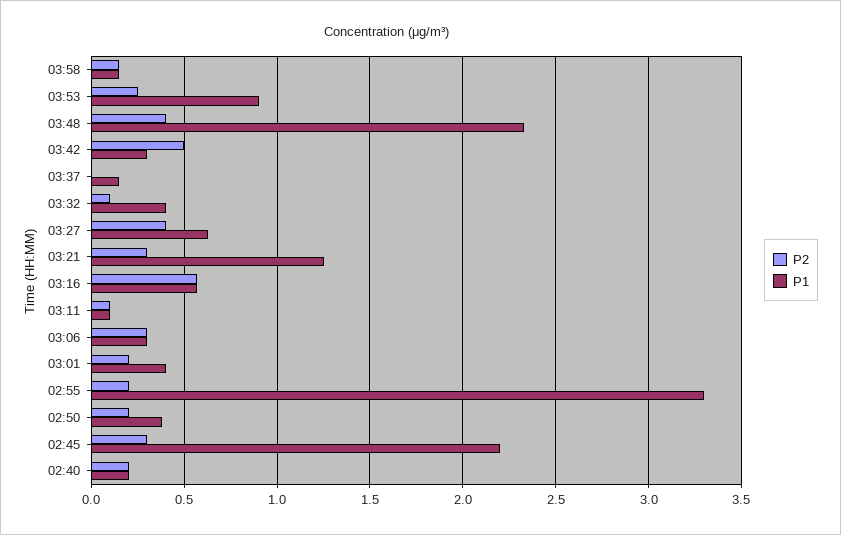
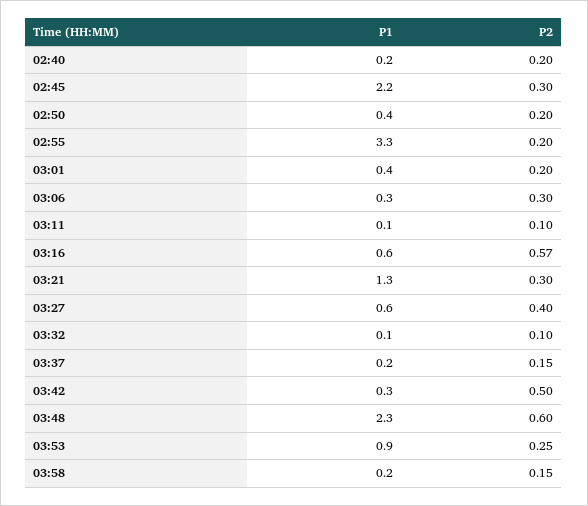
  {
    "P2": {
      "03:58": 0.15,
      "03:53": 0.25,
-     "03:48": 0.4,
+     "03:48": 0.6,
      "03:42": 0.5,
-     "03:37": 0,
+     "03:37": 0.15,
      "03:32": 0.1,
      "03:27": 0.4,
      "03:21": 0.3,
      "03:16": 0.57,
      "03:11": 0.1,
      "03:06": 0.3,
      "03:01": 0.2,
      "02:55": 0.2,
      "02:50": 0.2,
      "02:45": 0.3,
      "02:40": 0.2
    },
    "P1": {
      "03:58": 0.2,
      "03:53": 0.9,
      "03:48": 2.3,
      "03:42": 0.3,
      "03:37": 0.2,
-     "03:32": 0.4,
+     "03:32": 0.1,
      "03:27": 0.6,
      "03:21": 1.3,
      "03:16": 0.6,
      "03:11": 0.1,
      "03:06": 0.3,
      "03:01": 0.4,
      "02:55": 3.3,
      "02:50": 0.4,
      "02:45": 2.2,
      "02:40": 0.2
    }
  }

